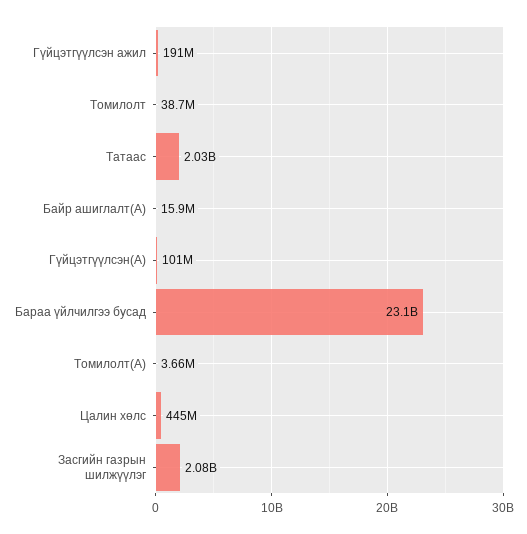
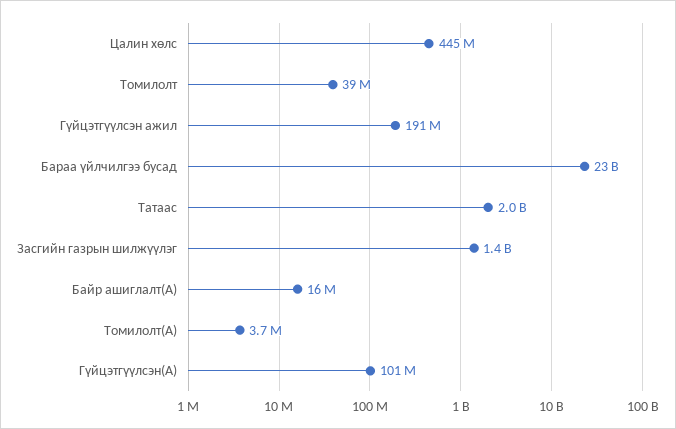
  {
    "Гүйцэтгүүлсэн ажил": 191000000,
    "Томилолт": 38700000,
    "Татаас": 2030000000,
    "Байр ашиглалт(А)": 15900000,
    "Гүйцэтгүүлсэн(А)": 101000000,
    "Бараа үйлчилгээ бусад": 23100000000,
    "Томилолт(А)": 3660000,
    "Цалин хөлс": 445000000,
-   "Засгийн газрын шилжүүлэг": 2080000000
+   "Засгийн газрын шилжүүлэг": 1400000000
  }

